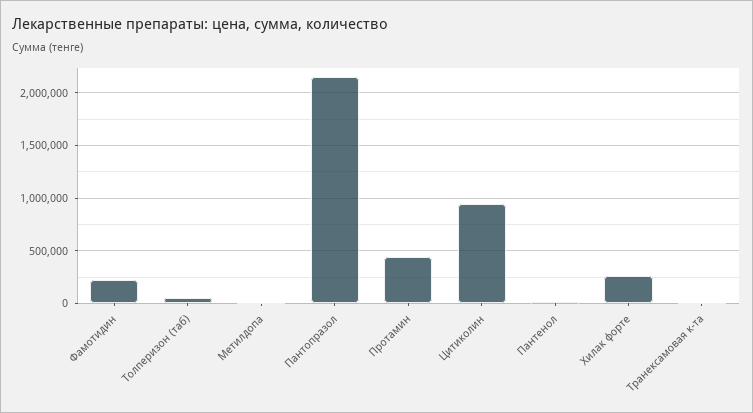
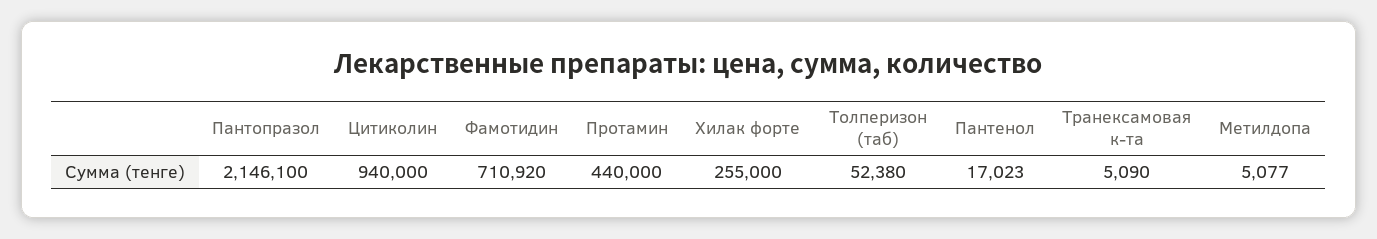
  {
-   "Фамотидин": 200000,
+   "Фамотидин": 710920,
    "Толперизон (таб)": 52380,
    "Метилдопа": 5077,
    "Пантопразол": 2146100,
    "Протамин": 440000,
    "Цитиколин": 940000,
    "Пантенол": 17023,
    "Хилак форте": 255000,
    "Транексамовая к-та": 5090
  }

